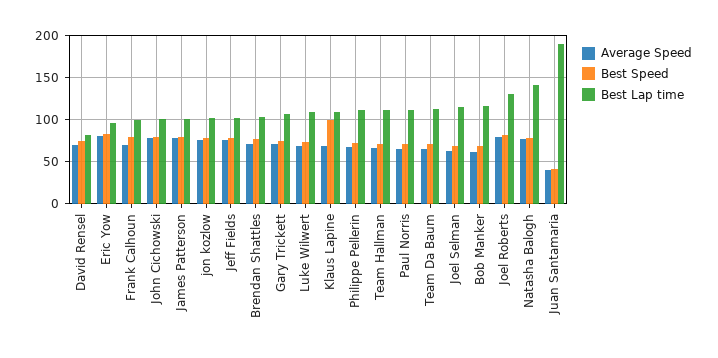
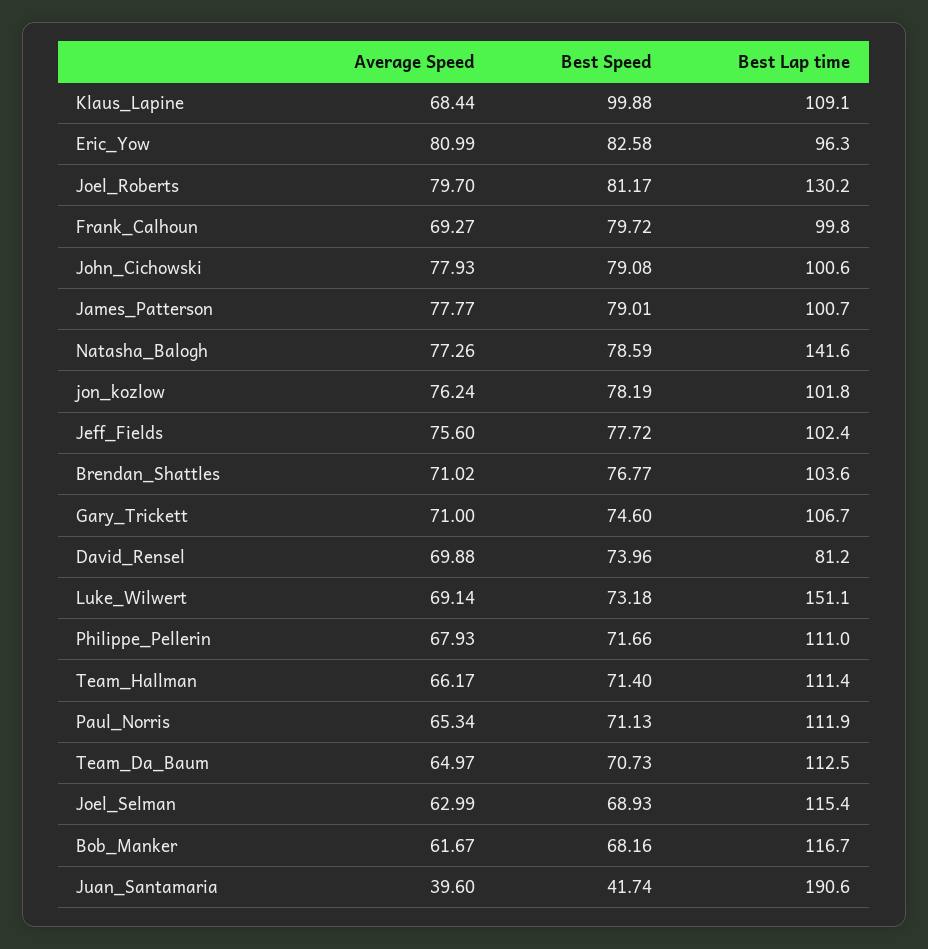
  {
    "Average Speed": {
      "David Rensel": 69.88,
      "Eric Yow": 80.99,
      "Frank Calhoun": 69.27,
      "John Cichowski": 77.93,
      "James Patterson": 77.77,
      "jon kozlow": 76.24,
      "Jeff Fields": 75.6,
      "Brendan Shattles": 71.02,
      "Gary Trickett": 71,
      "Luke Wilwert": 69.14,
      "Klaus Lapine": 68.44,
      "Philippe Pellerin": 67.93,
      "Team Hallman": 66.17,
      "Paul Norris": 65.34,
      "Team Da Baum": 64.97,
      "Joel Selman": 62.99,
      "Bob Manker": 61.67,
      "Joel Roberts": 79.7,
      "Natasha Balogh": 77.26,
      "Juan Santamaria": 39.6
    },
    "Best Speed": {
      "David Rensel": 73.96,
      "Eric Yow": 82.58,
      "Frank Calhoun": 79.72,
      "John Cichowski": 79.08,
      "James Patterson": 79.01,
      "jon kozlow": 78.19,
      "Jeff Fields": 77.72,
      "Brendan Shattles": 76.77,
      "Gary Trickett": 74.6,
      "Luke Wilwert": 73.18,
      "Klaus Lapine": 99.88,
      "Philippe Pellerin": 71.66,
      "Team Hallman": 71.4,
      "Paul Norris": 71.13,
      "Team Da Baum": 70.73,
      "Joel Selman": 68.93,
      "Bob Manker": 68.16,
      "Joel Roberts": 81.17,
      "Natasha Balogh": 78.59,
      "Juan Santamaria": 41.74
    },
    "Best Lap time": {
      "David Rensel": 81.2,
      "Eric Yow": 96.3,
      "Frank Calhoun": 99.8,
      "John Cichowski": 100.6,
      "James Patterson": 100.7,
      "jon kozlow": 101.8,
      "Jeff Fields": 102.4,
      "Brendan Shattles": 103.6,
      "Gary Trickett": 106.7,
-     "Luke Wilwert": 110,
+     "Luke Wilwert": 151.1,
      "Klaus Lapine": 109.1,
      "Philippe Pellerin": 111,
      "Team Hallman": 111.4,
      "Paul Norris": 111.9,
      "Team Da Baum": 112.5,
      "Joel Selman": 115.4,
      "Bob Manker": 116.7,
      "Joel Roberts": 130.2,
      "Natasha Balogh": 141.6,
      "Juan Santamaria": 190.6
    }
  }

